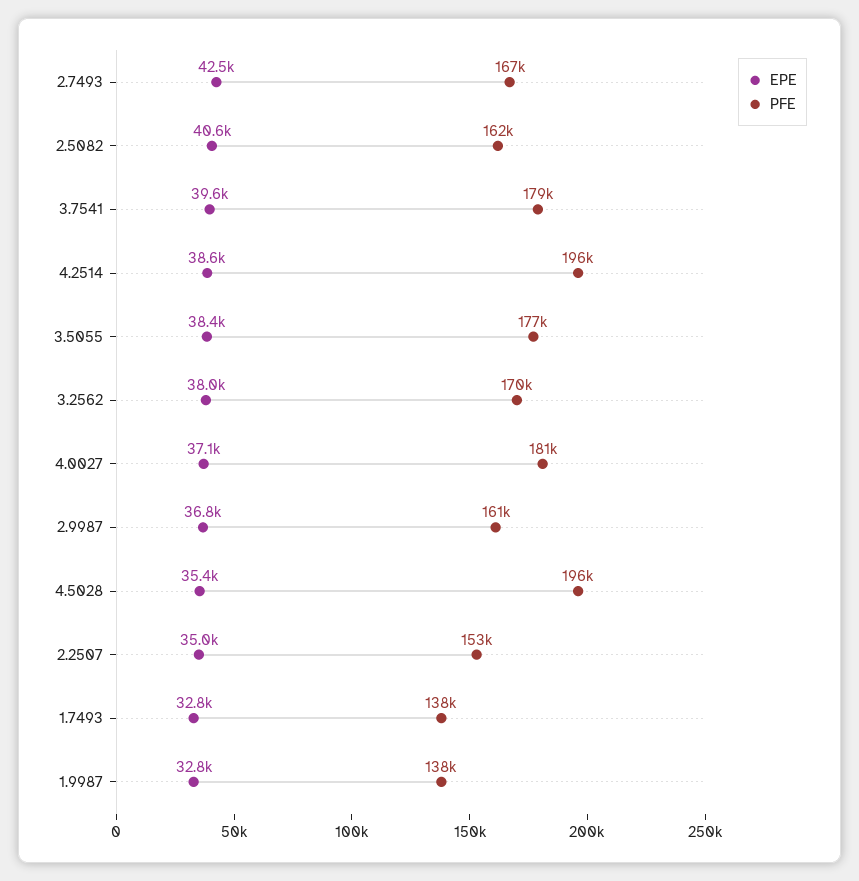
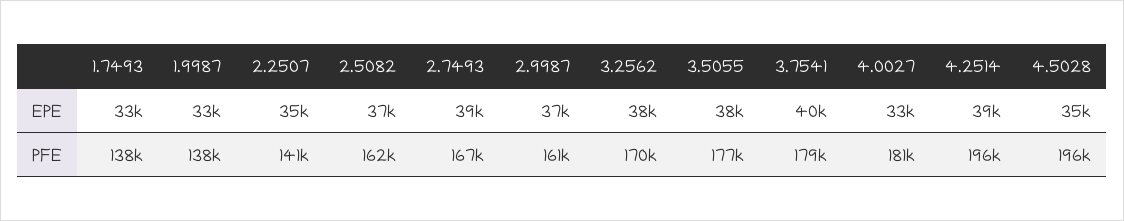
  {
    "EPE": {
-     "2.7493": 42500,
+     "2.7493": 39000,
-     "2.5082": 40600,
+     "2.5082": 37000,
      "3.7541": 39600,
      "4.2514": 38600,
      "3.5055": 38400,
      "3.2562": 38000,
-     "4.0027": 37100,
+     "4.0027": 33000,
      "2.9987": 36800,
      "4.5028": 35400,
      "2.2507": 35000,
      "1.7493": 32800,
      "1.9987": 32800
    },
    "PFE": {
      "2.7493": 167000,
      "2.5082": 162000,
      "3.7541": 179000,
      "4.2514": 196000,
      "3.5055": 177000,
      "3.2562": 170000,
      "4.0027": 181000,
      "2.9987": 161000,
      "4.5028": 196000,
-     "2.2507": 153000,
+     "2.2507": 141000,
      "1.7493": 138000,
      "1.9987": 138000
    }
  }

